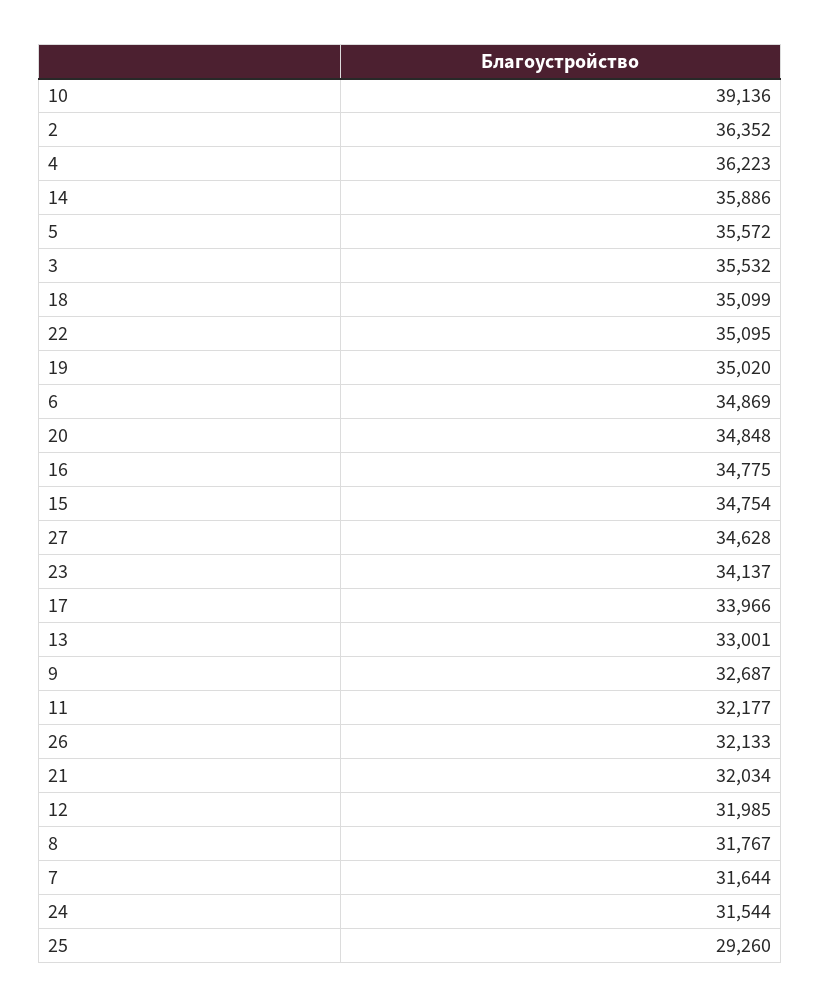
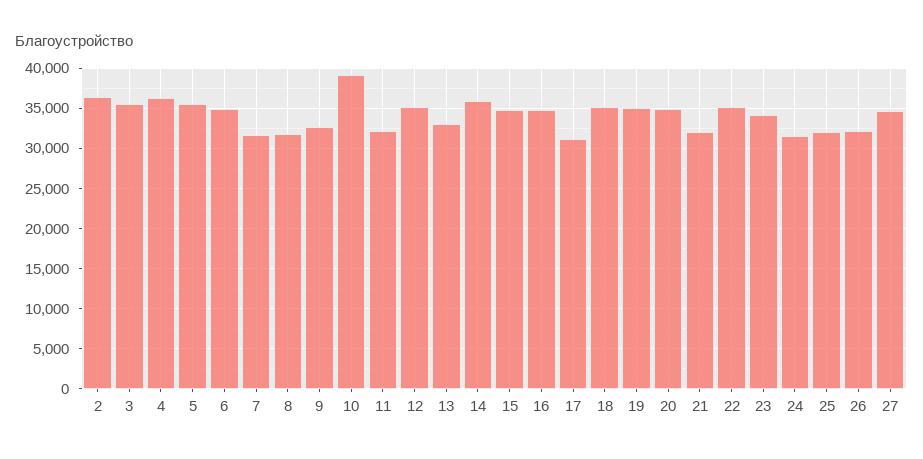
  {
    "10": 39136,
    "2": 36352,
    "4": 36223,
    "14": 35886,
    "5": 35572,
    "3": 35532,
    "18": 35099,
    "22": 35095,
    "19": 35020,
    "6": 34869,
    "20": 34848,
    "16": 34775,
    "15": 34754,
    "27": 34628,
    "23": 34137,
-   "17": 33966,
+   "17": 31000,
    "13": 33001,
    "9": 32687,
    "11": 32177,
    "26": 32133,
    "21": 32034,
-   "12": 31985,
+   "12": 35000,
    "8": 31767,
    "7": 31644,
    "24": 31544,
-   "25": 29260
+   "25": 32000
  }

